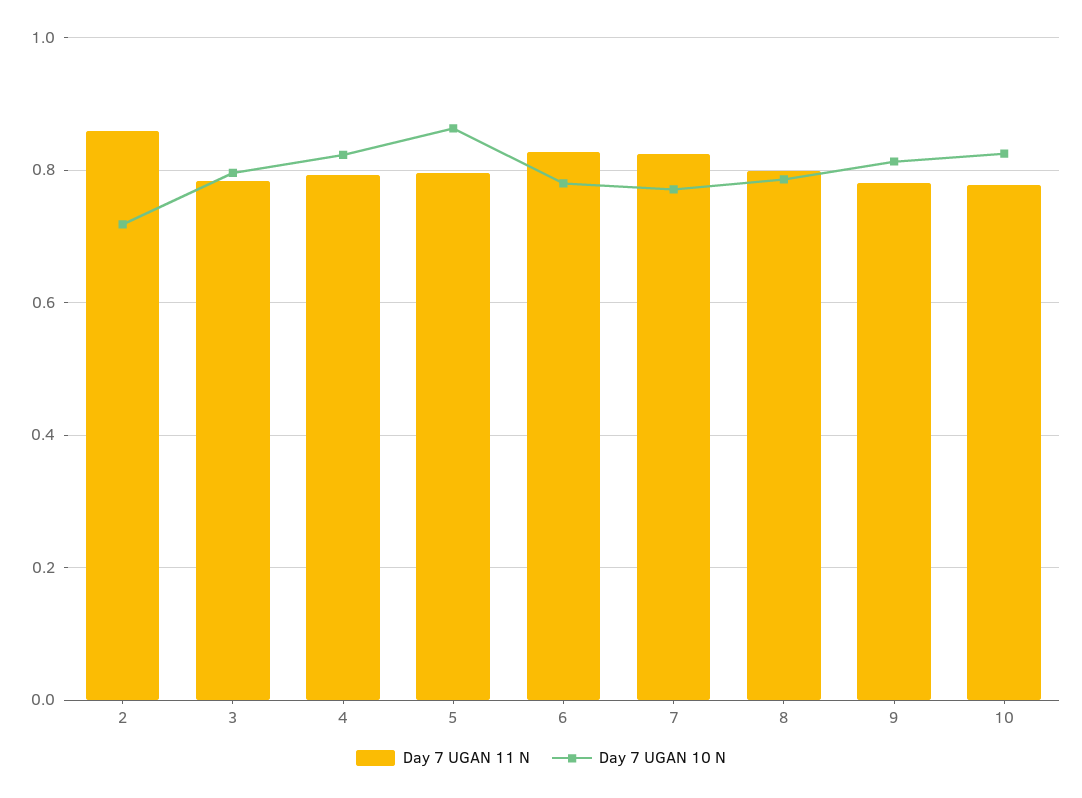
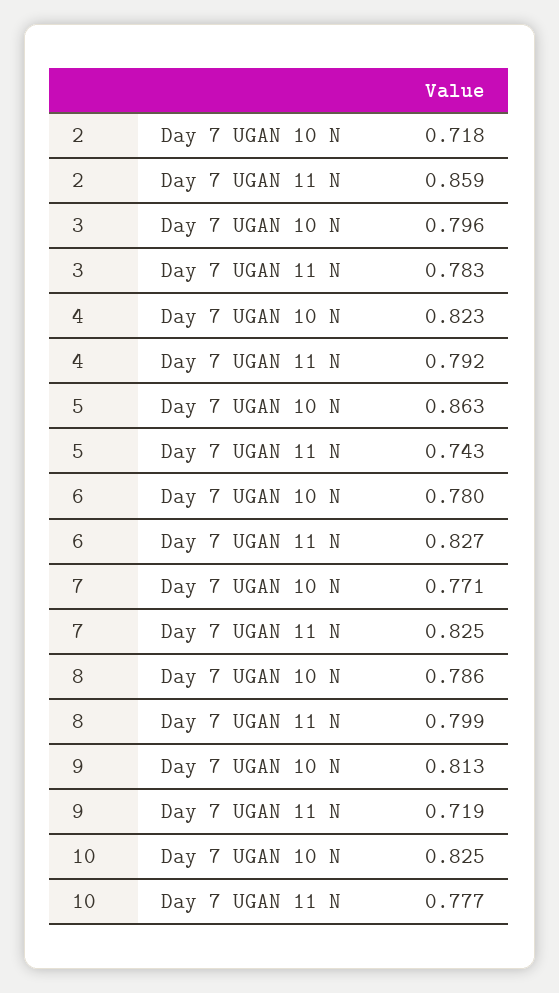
  {
    "Day 7 UGAN 11 N": {
      "2": 0.859,
      "3": 0.783,
      "4": 0.792,
-     "5": 0.8,
+     "5": 0.743,
      "6": 0.827,
      "7": 0.825,
      "8": 0.799,
-     "9": 0.78,
+     "9": 0.719,
      "10": 0.777
    },
    "Day 7 UGAN 10 N": {
      "2": 0.718,
      "3": 0.796,
      "4": 0.823,
      "5": 0.863,
      "6": 0.78,
      "7": 0.771,
      "8": 0.786,
      "9": 0.813,
      "10": 0.825
    }
  }

